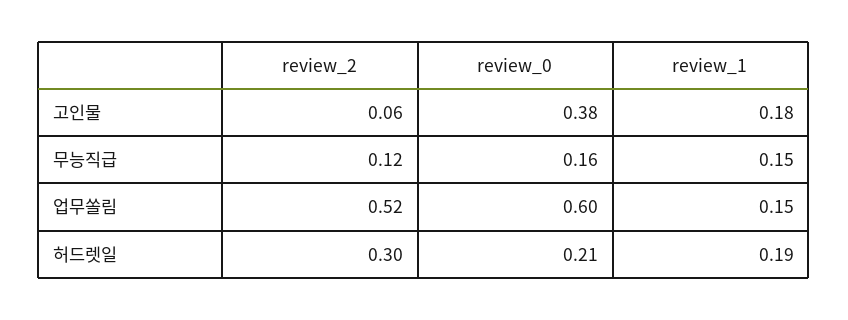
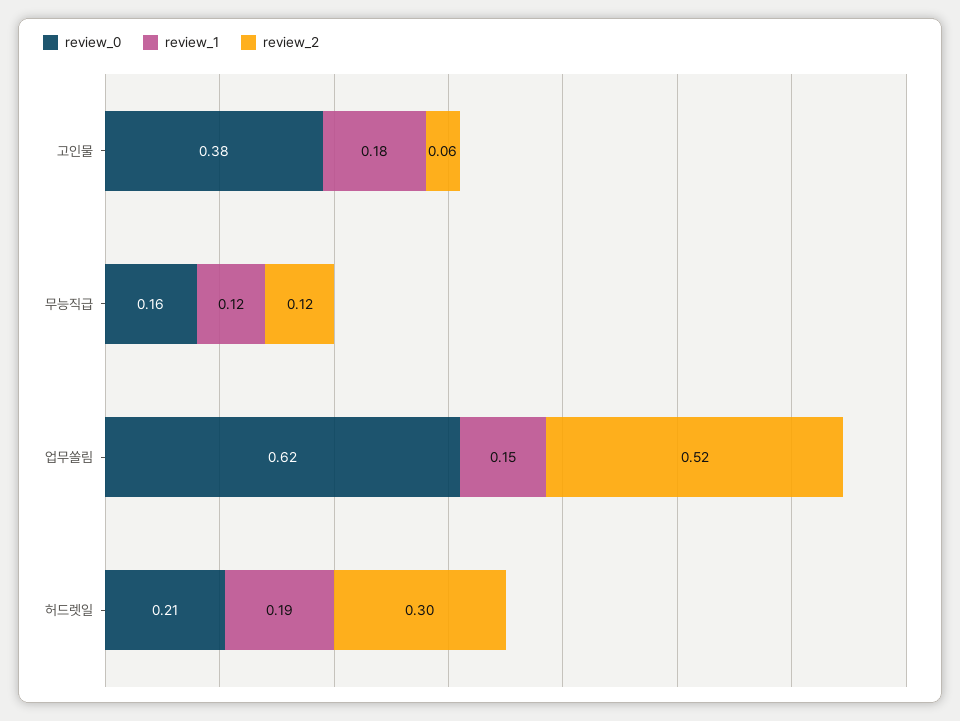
  {
    "review_2": {
      "고인물": 0.06,
      "무능직급": 0.12,
      "업무쏠림": 0.52,
      "허드렛일": 0.3
    },
    "review_0": {
      "고인물": 0.38,
      "무능직급": 0.16,
-     "업무쏠림": 0.6,
+     "업무쏠림": 0.62,
      "허드렛일": 0.21
    },
    "review_1": {
      "고인물": 0.18,
-     "무능직급": 0.15,
+     "무능직급": 0.12,
      "업무쏠림": 0.15,
      "허드렛일": 0.19
    }
  }

